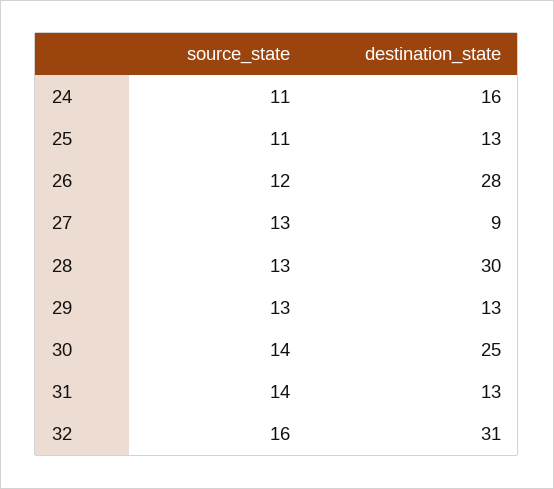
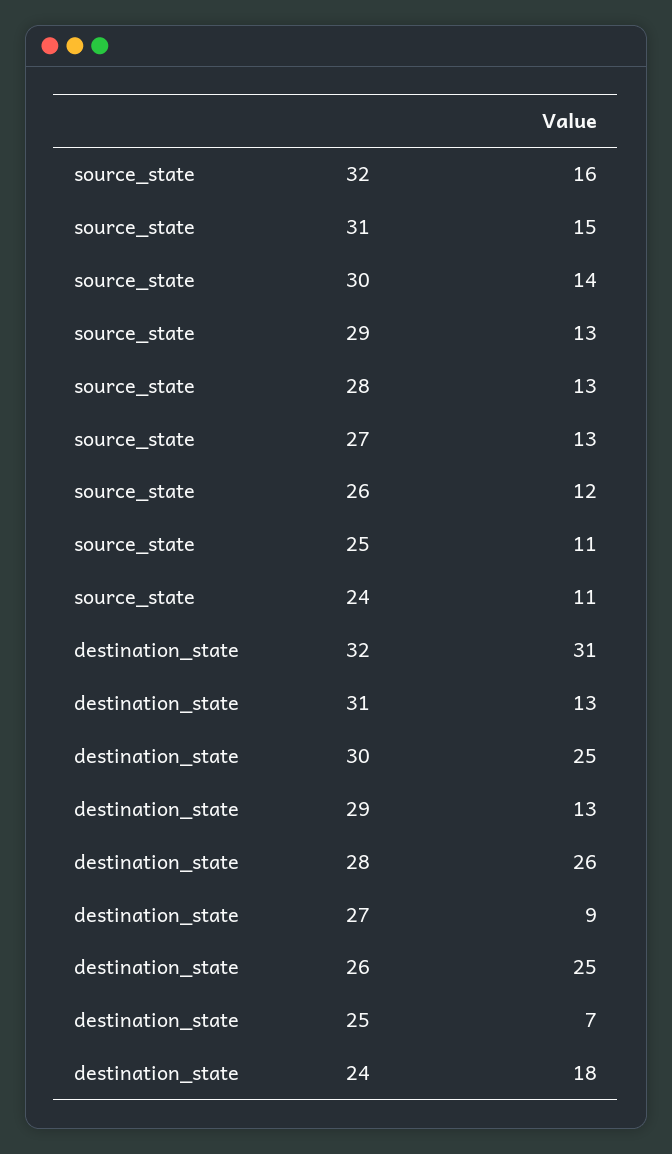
  {
    "source_state": {
      "24": 11,
      "25": 11,
      "26": 12,
      "27": 13,
      "28": 13,
      "29": 13,
      "30": 14,
-     "31": 14,
+     "31": 15,
      "32": 16
    },
    "destination_state": {
-     "24": 16,
+     "24": 18,
-     "25": 13,
+     "25": 7,
-     "26": 28,
+     "26": 25,
      "27": 9,
-     "28": 30,
+     "28": 26,
      "29": 13,
      "30": 25,
      "31": 13,
      "32": 31
    }
  }

